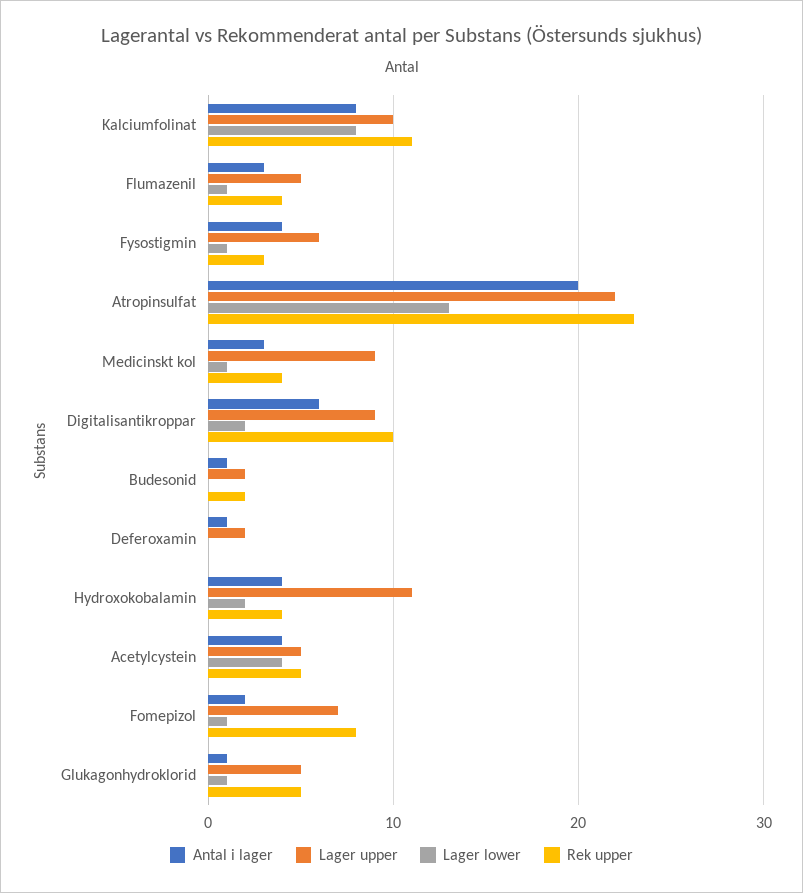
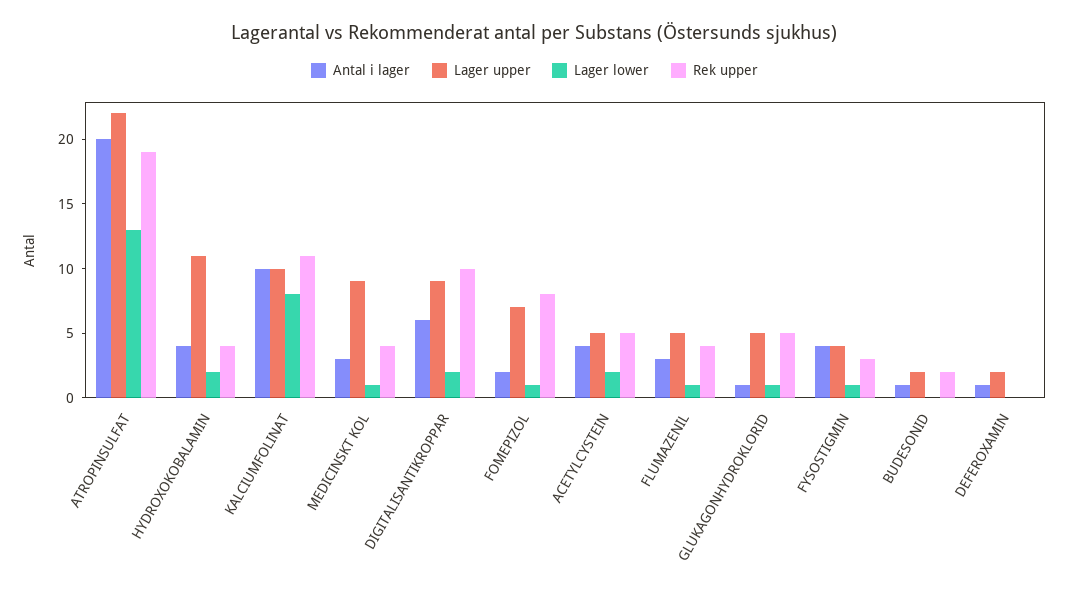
  {
    "Antal i lager": {
-     "Kalciumfolinat": 8,
+     "Kalciumfolinat": 10,
      "Flumazenil": 3,
      "Fysostigmin": 4,
      "Atropinsulfat": 20,
      "Medicinskt kol": 3,
      "Digitalisantikroppar": 6,
      "Budesonid": 1,
      "Deferoxamin": 1,
      "Hydroxokobalamin": 4,
      "Acetylcystein": 4,
      "Fomepizol": 2,
      "Glukagonhydroklorid": 1
    },
    "Lager upper": {
      "Kalciumfolinat": 10,
      "Flumazenil": 5,
-     "Fysostigmin": 6,
+     "Fysostigmin": 4,
      "Atropinsulfat": 22,
      "Medicinskt kol": 9,
      "Digitalisantikroppar": 9,
      "Budesonid": 2,
      "Deferoxamin": 2,
      "Hydroxokobalamin": 11,
      "Acetylcystein": 5,
      "Fomepizol": 7,
      "Glukagonhydroklorid": 5
    },
    "Lager lower": {
      "Kalciumfolinat": 8,
      "Flumazenil": 1,
      "Fysostigmin": 1,
      "Atropinsulfat": 13,
      "Medicinskt kol": 1,
      "Digitalisantikroppar": 2,
      "Budesonid": 0,
      "Deferoxamin": 0,
      "Hydroxokobalamin": 2,
-     "Acetylcystein": 4,
+     "Acetylcystein": 2,
      "Fomepizol": 1,
      "Glukagonhydroklorid": 1
    },
    "Rek upper": {
      "Kalciumfolinat": 11,
      "Flumazenil": 4,
      "Fysostigmin": 3,
-     "Atropinsulfat": 23,
+     "Atropinsulfat": 19,
      "Medicinskt kol": 4,
      "Digitalisantikroppar": 10,
      "Budesonid": 2,
      "Deferoxamin": 0,
      "Hydroxokobalamin": 4,
      "Acetylcystein": 5,
      "Fomepizol": 8,
      "Glukagonhydroklorid": 5
    }
  }

